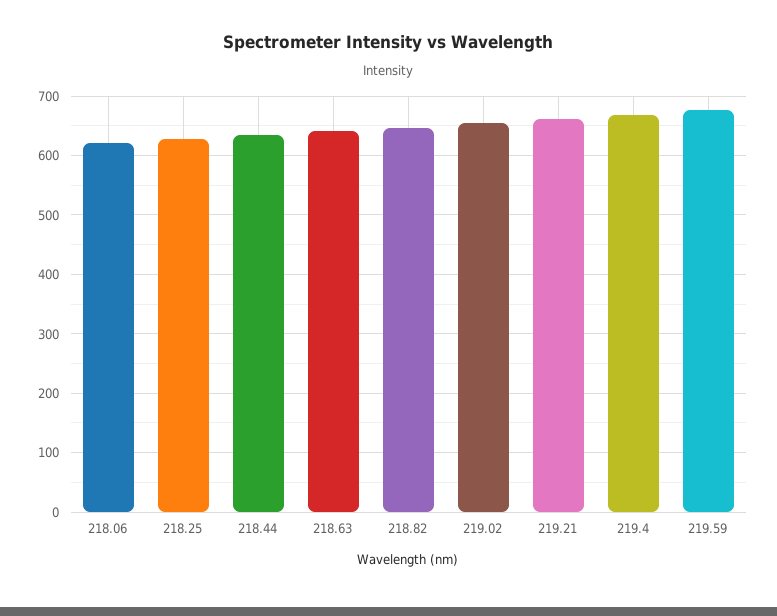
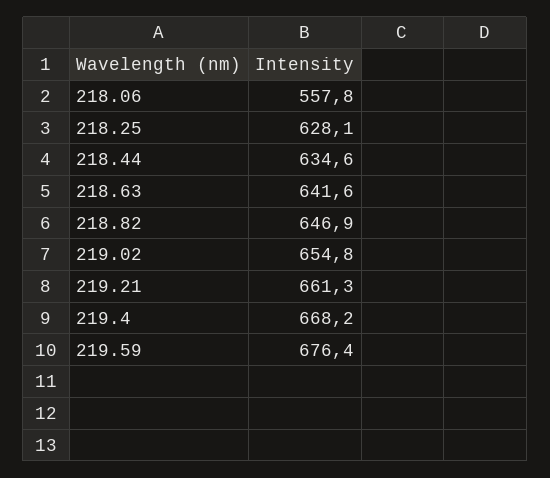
  {
-   "218.06": 620,
+   "218.06": 557.8,
    "218.25": 628.1,
    "218.44": 634.6,
    "218.63": 641.6,
    "218.82": 646.9,
    "219.02": 654.8,
    "219.21": 661.3,
    "219.4": 668.2,
    "219.59": 676.4
  }

